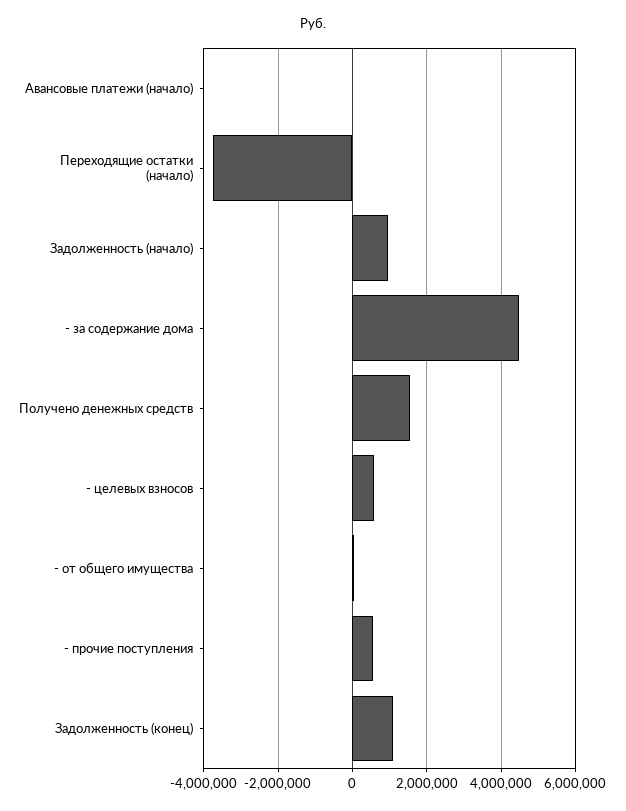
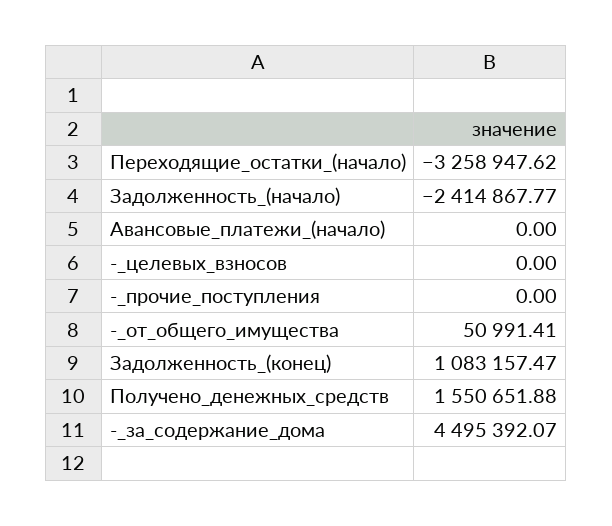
  {
    "Авансовые платежи (начало)": 0,
-   "Переходящие остатки (начало)": -3800000,
+   "Переходящие остатки (начало)": -3258947.62,
-   "Задолженность (начало)": 1000000,
+   "Задолженность (начало)": -2414867.77,
    "- за содержание дома": 4495392.07,
    "Получено денежных средств": 1550651.88,
-   "- целевых взносов": 600000,
+   "- целевых взносов": 0,
    "- от общего имущества": 50991.41,
-   "- прочие поступления": 600000,
+   "- прочие поступления": 0,
    "Задолженность (конец)": 1083157.47
  }

